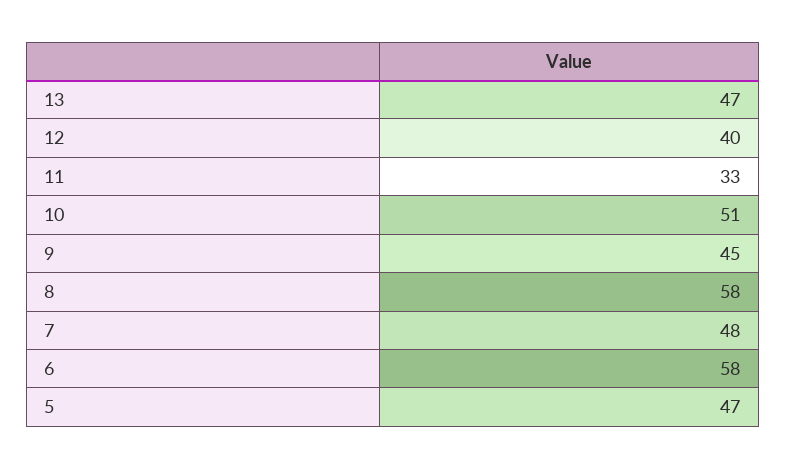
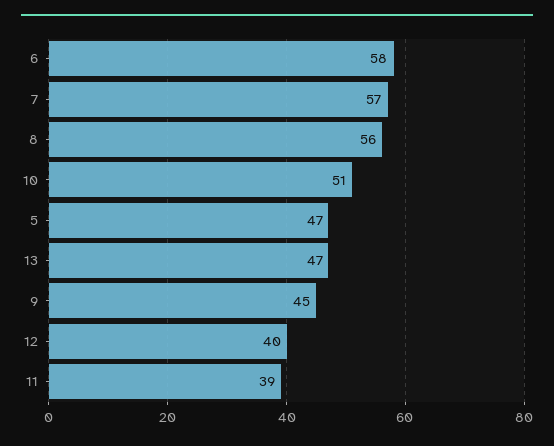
  {
    "13": 47,
    "12": 40,
-   "11": 33,
+   "11": 39,
    "10": 51,
    "9": 45,
-   "8": 58,
+   "8": 56,
-   "7": 48,
+   "7": 57,
    "6": 58,
    "5": 47
  }

